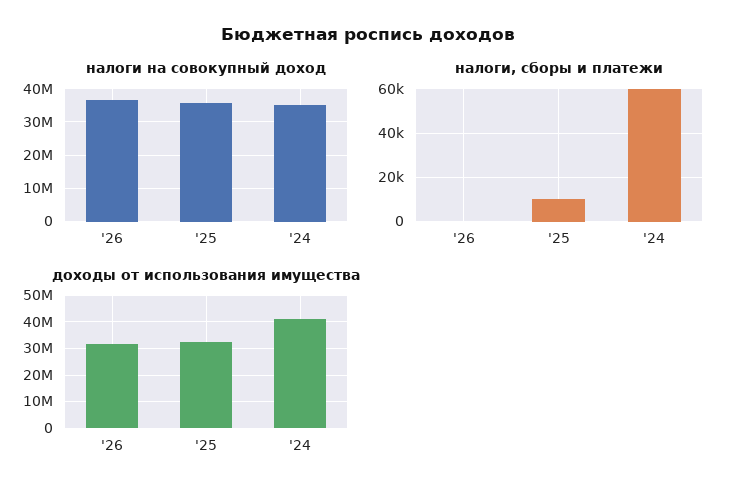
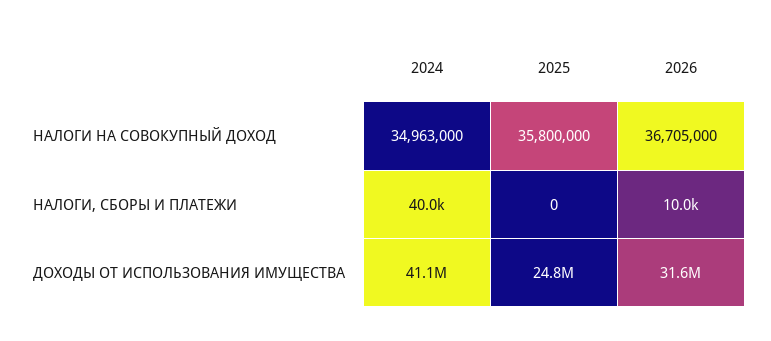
  {
    "налоги на совокупный доход": {
      "'26": 36705000,
      "'25": 35800000,
      "'24": 34963000
    },
    "налоги, сборы и платежи": {
-     "'26": 0,
+     "'26": 10000,
-     "'25": 10000,
+     "'25": 0,
-     "'24": 60000
+     "'24": 40000
    },
    "доходы от использования имущества": {
      "'26": 31600000,
-     "'25": 32500000,
+     "'25": 24800000,
      "'24": 41100000
    }
  }

